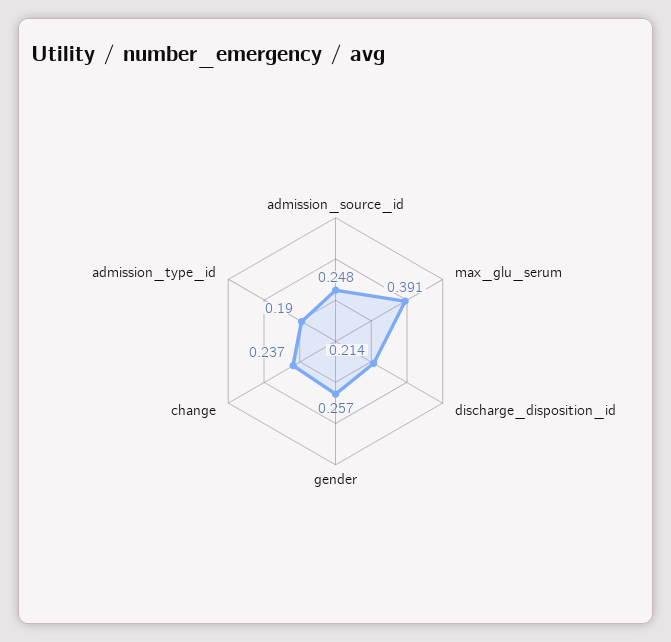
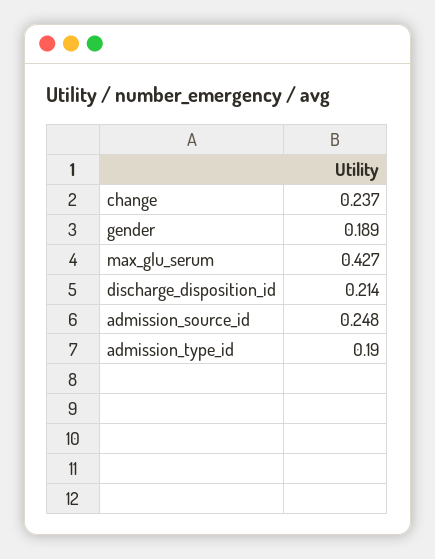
  {
    "admission_source_id": 0.248,
-   "max_glu_serum": 0.391,
+   "max_glu_serum": 0.427,
    "discharge_disposition_id": 0.214,
-   "gender": 0.257,
+   "gender": 0.189,
    "change": 0.237,
    "admission_type_id": 0.19
  }

